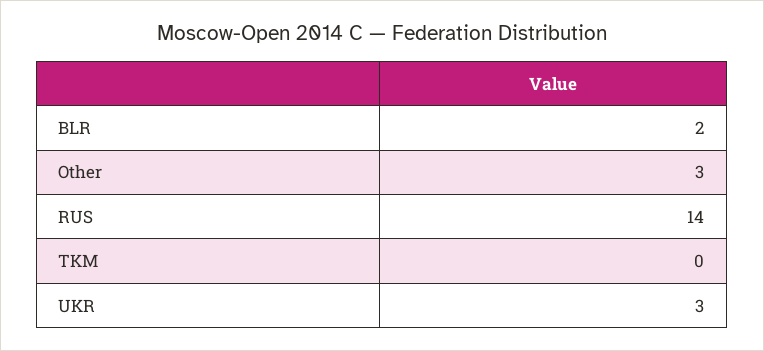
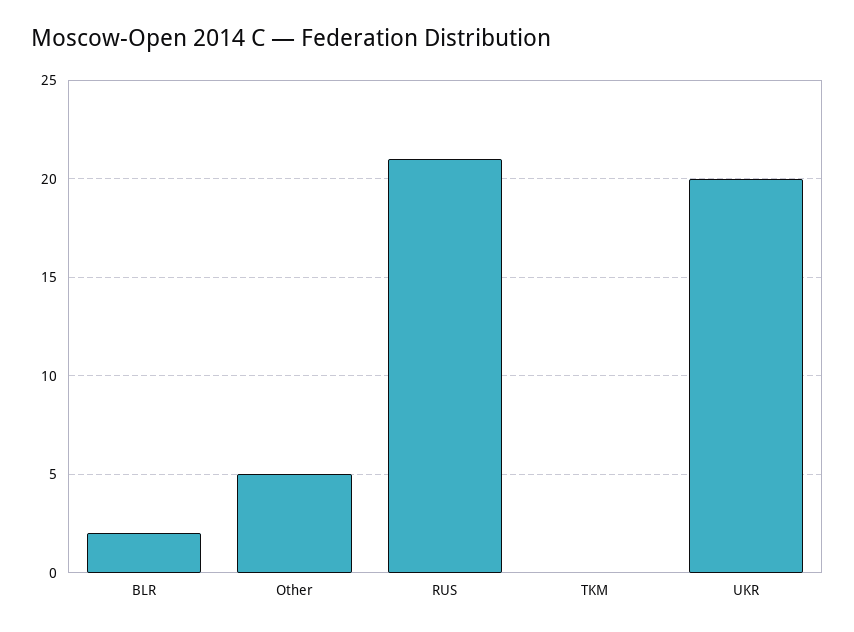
  {
    "BLR": 2,
-   "Other": 3,
+   "Other": 5,
-   "RUS": 14,
+   "RUS": 21,
    "TKM": 0,
-   "UKR": 3
+   "UKR": 20
  }

